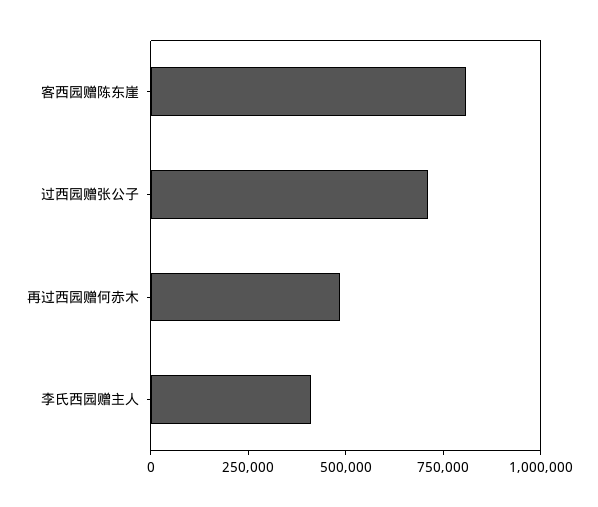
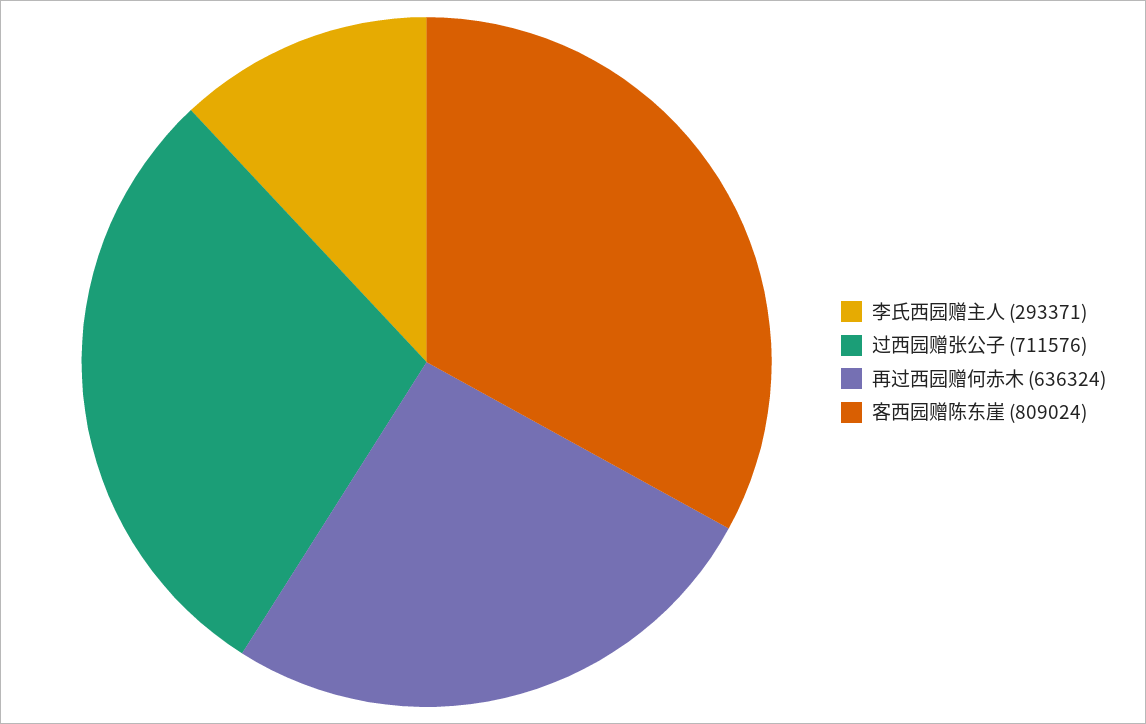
  {
    "客西园赠陈东崖": 809024,
    "过西园赠张公子": 711576,
-   "再过西园赠何赤木": 500000,
+   "再过西园赠何赤木": 636324,
-   "李氏西园赠主人": 400000
+   "李氏西园赠主人": 293371
  }

